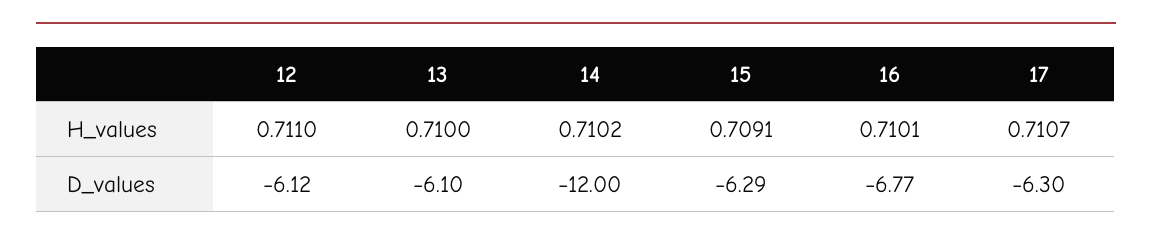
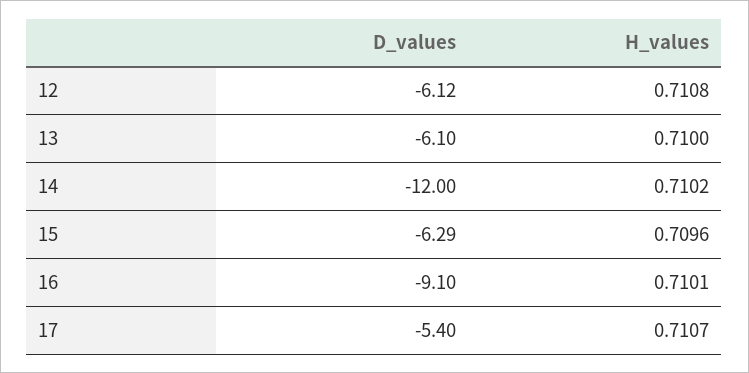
  {
    "12": {
-     "H_values": 0.711,
+     "H_values": 0.7108,
      "D_values": -6.12
    },
    "13": {
      "H_values": 0.71,
      "D_values": -6.1
    },
    "14": {
      "H_values": 0.7102,
      "D_values": -12
    },
    "15": {
-     "H_values": 0.7091,
+     "H_values": 0.7096,
      "D_values": -6.29
    },
    "16": {
      "H_values": 0.7101,
-     "D_values": -6.77
+     "D_values": -9.1
    },
    "17": {
      "H_values": 0.7107,
-     "D_values": -6.3
+     "D_values": -5.4
    }
  }

